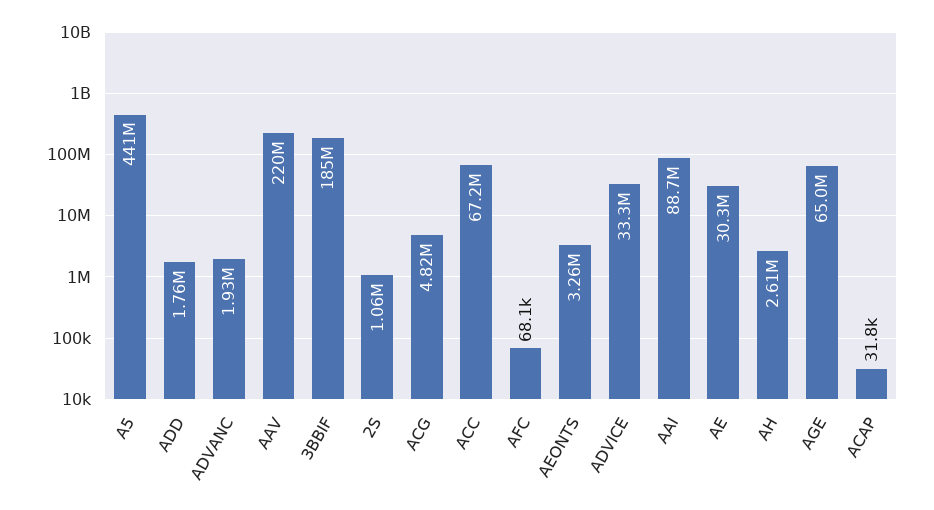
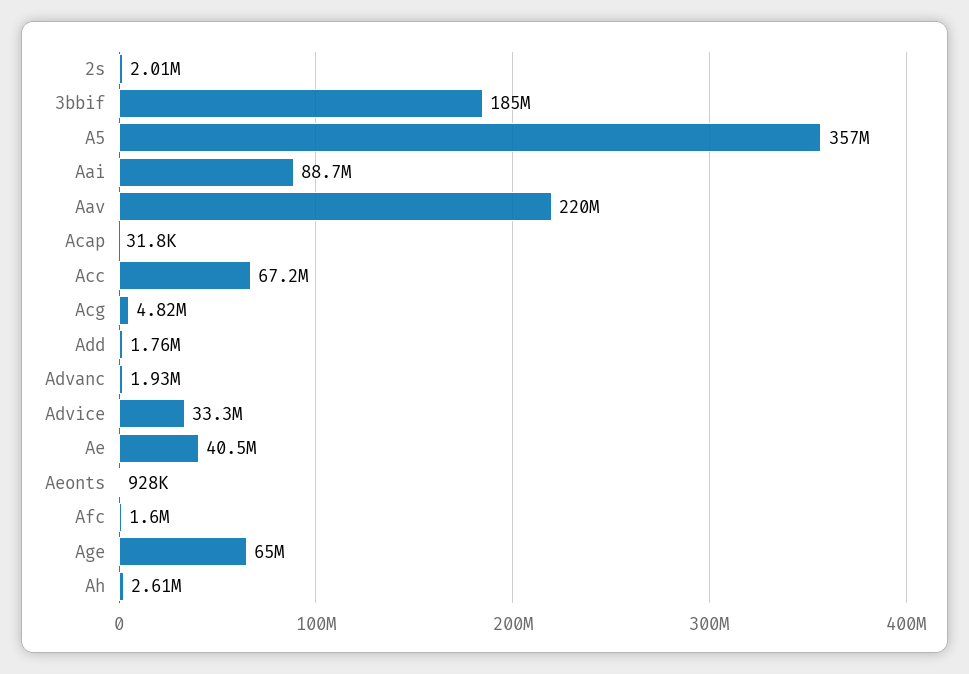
  {
-   "A5": 441000000,
+   "A5": 357000000,
    "ADD": 1760000,
    "ADVANC": 1930000,
    "AAV": 220000000,
    "3BBIF": 185000000,
-   "2S": 1060000,
+   "2S": 2010000,
    "ACG": 4820000,
    "ACC": 67200000,
-   "AFC": 68100,
+   "AFC": 1600000,
-   "AEONTS": 3260000,
+   "AEONTS": 928000,
    "ADVICE": 33300000,
    "AAI": 88700000,
-   "AE": 30300000,
+   "AE": 40500000,
    "AH": 2610000,
    "AGE": 65000000,
    "ACAP": 31800
  }

